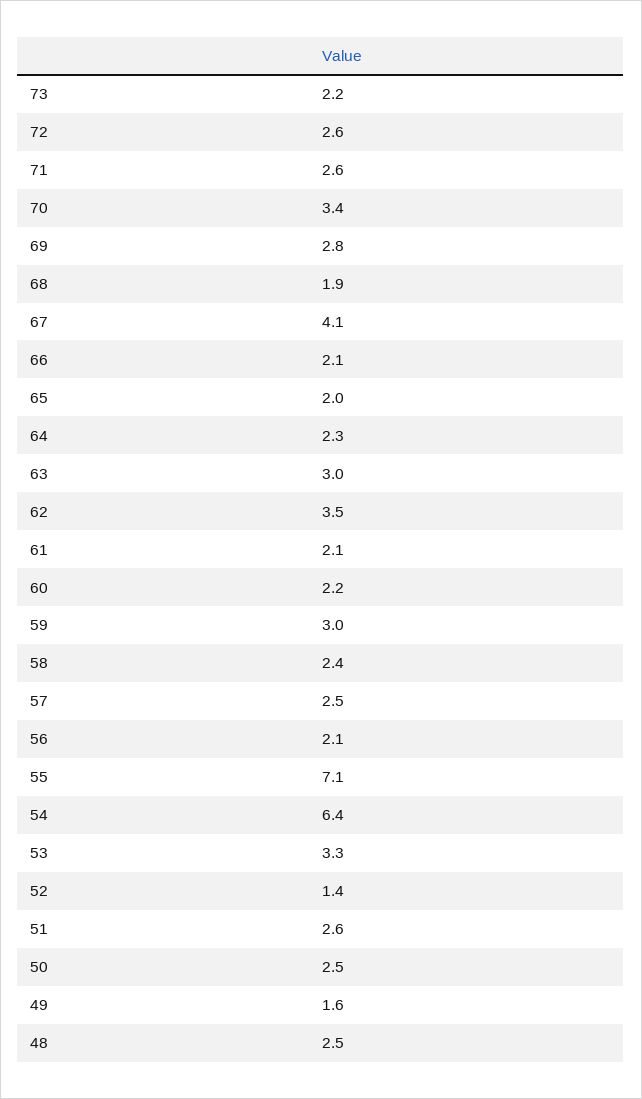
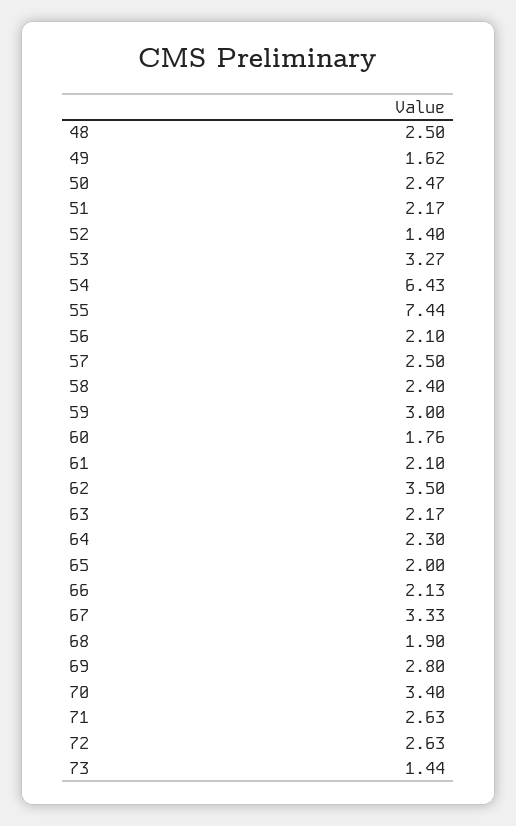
  {
-   "73": 2.2,
+   "73": 1.44,
    "72": 2.63,
    "71": 2.63,
    "70": 3.4,
    "69": 2.8,
    "68": 1.9,
-   "67": 4.1,
+   "67": 3.33,
    "66": 2.13,
    "65": 2,
    "64": 2.3,
-   "63": 3,
+   "63": 2.17,
    "62": 3.5,
    "61": 2.1,
-   "60": 2.2,
+   "60": 1.76,
    "59": 3,
    "58": 2.4,
    "57": 2.5,
    "56": 2.1,
-   "55": 7.1,
+   "55": 7.44,
    "54": 6.43,
    "53": 3.27,
    "52": 1.4,
-   "51": 2.6,
+   "51": 2.17,
    "50": 2.47,
    "49": 1.62,
    "48": 2.5
  }

